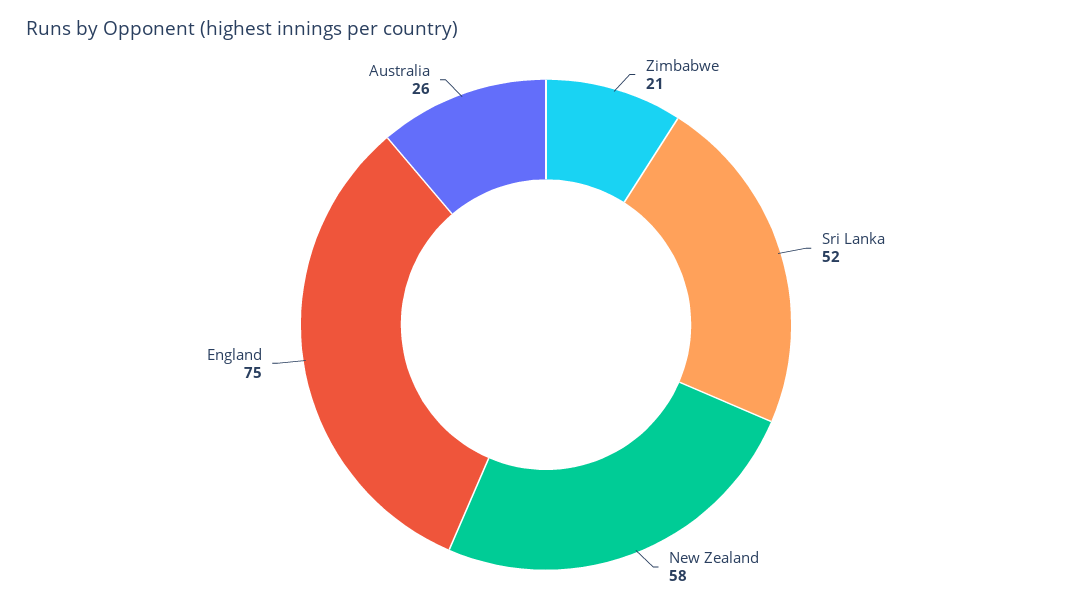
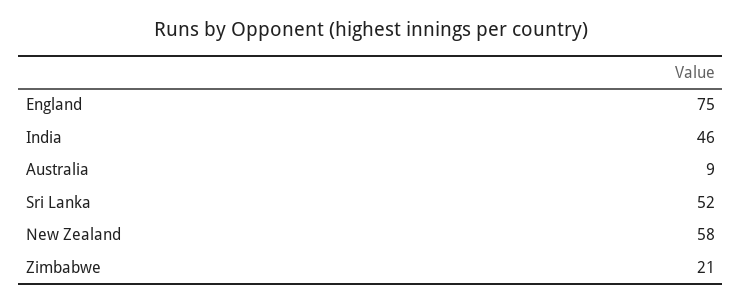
  {
    "Zimbabwe": 21,
    "Sri Lanka": 52,
    "New Zealand": 58,
    "England": 75,
-   "Australia": 26
+   "Australia": 9,
+   "India": 46
  }

